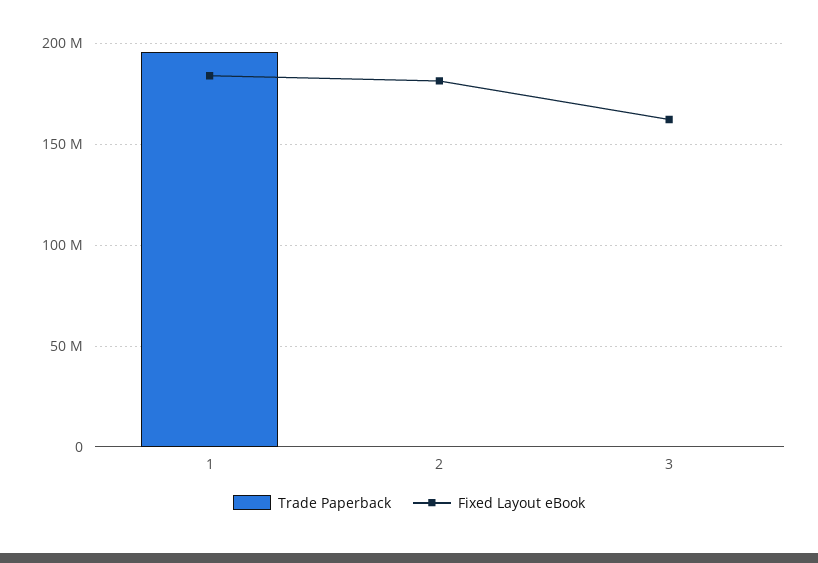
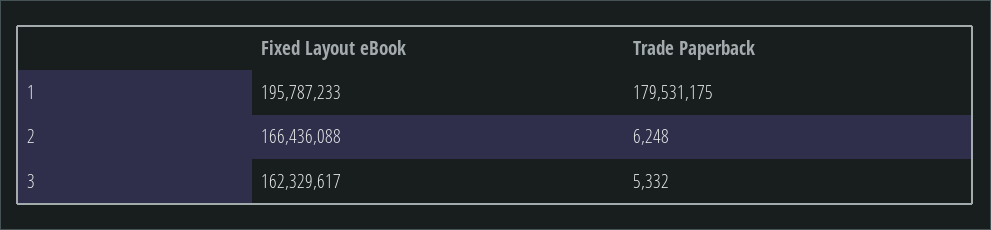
  {
    "Trade Paperback": {
-     "1": 195000000,
+     "1": 179531175,
      "2": 6248,
      "3": 5332
    },
    "Fixed Layout eBook": {
-     "1": 185000000,
+     "1": 195787233,
-     "2": 180000000,
+     "2": 166436088,
      "3": 162329617
    }
  }

